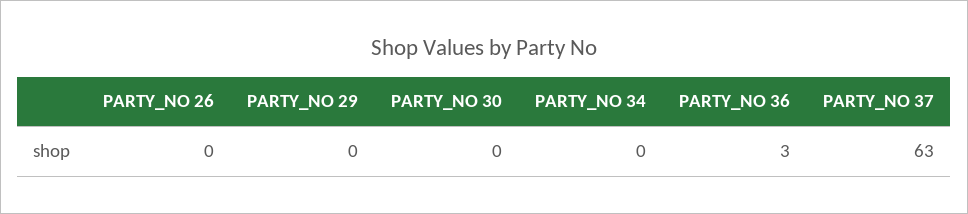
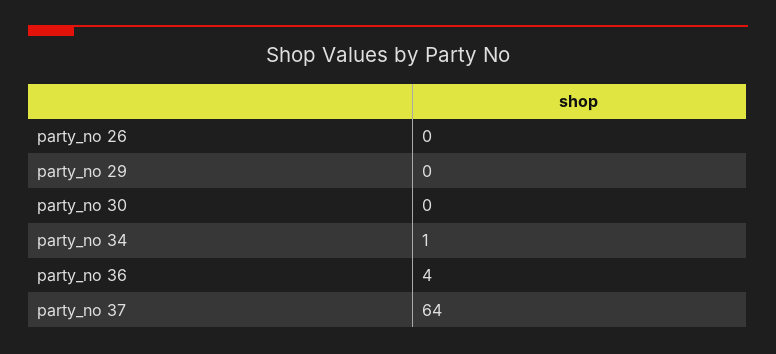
  {
    "PARTY_NO 26": 0,
    "PARTY_NO 29": 0,
    "PARTY_NO 30": 0,
-   "PARTY_NO 34": 0,
+   "PARTY_NO 34": 1,
-   "PARTY_NO 36": 3,
+   "PARTY_NO 36": 4,
-   "PARTY_NO 37": 63
+   "PARTY_NO 37": 64
  }

